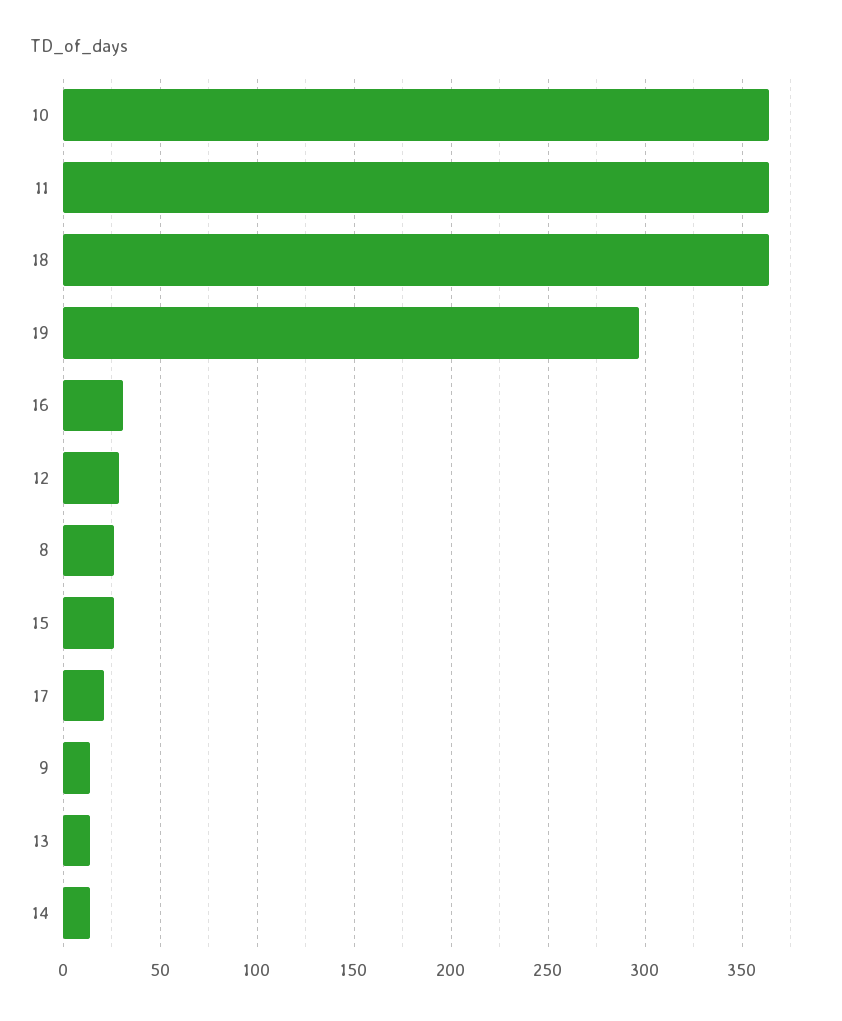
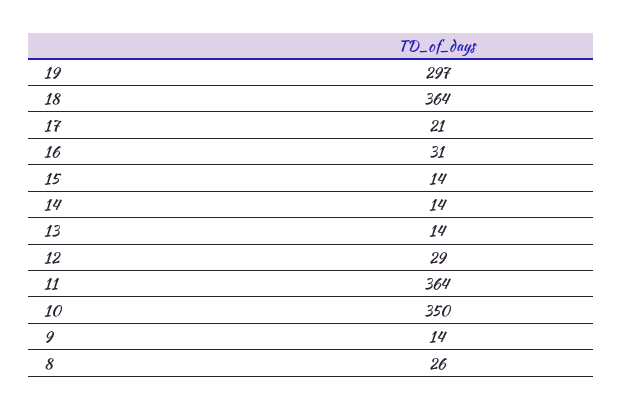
  {
-   "10": 365,
+   "10": 350,
    "11": 364,
    "18": 364,
    "19": 297,
    "16": 31,
    "12": 29,
    "8": 26,
-   "15": 25,
+   "15": 14,
    "17": 21,
    "9": 14,
    "13": 14,
    "14": 14
  }

